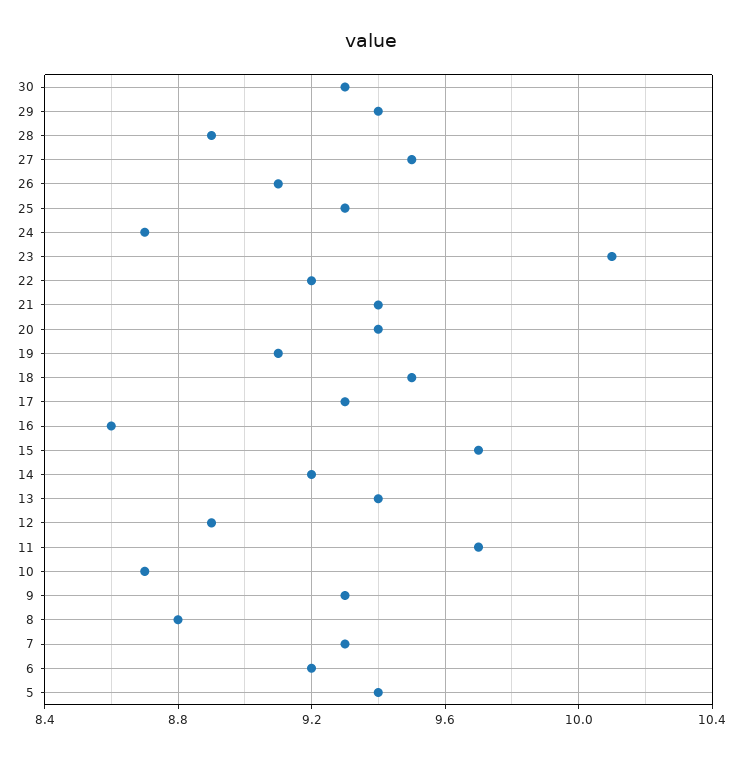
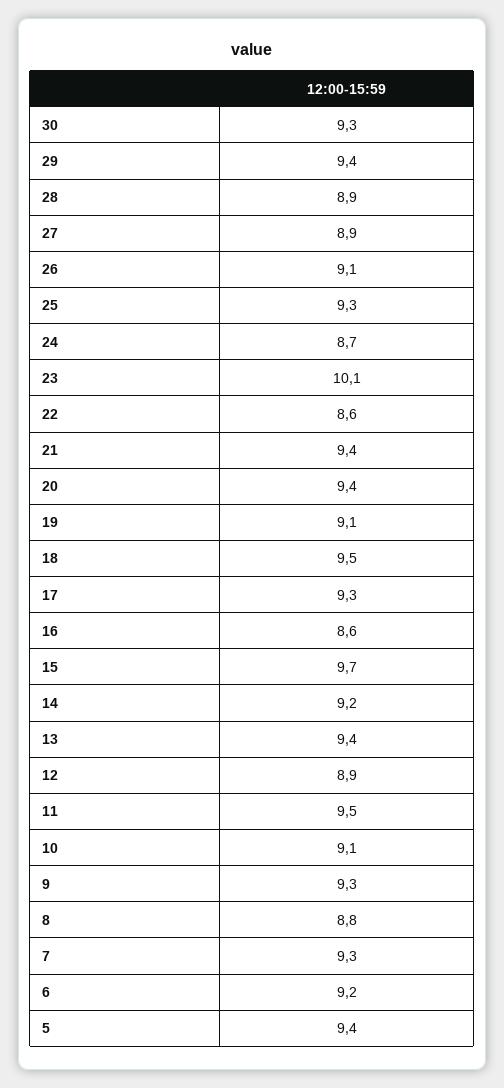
  {
    "30": 9.3,
    "29": 9.4,
    "28": 8.9,
-   "27": 9.5,
+   "27": 8.9,
    "26": 9.1,
    "25": 9.3,
    "24": 8.7,
    "23": 10.1,
-   "22": 9.2,
+   "22": 8.6,
    "21": 9.4,
    "20": 9.4,
    "19": 9.1,
    "18": 9.5,
    "17": 9.3,
    "16": 8.6,
    "15": 9.7,
    "14": 9.2,
    "13": 9.4,
    "12": 8.9,
-   "11": 9.7,
+   "11": 9.5,
-   "10": 8.7,
+   "10": 9.1,
    "9": 9.3,
    "8": 8.8,
    "7": 9.3,
    "6": 9.2,
    "5": 9.4
  }

